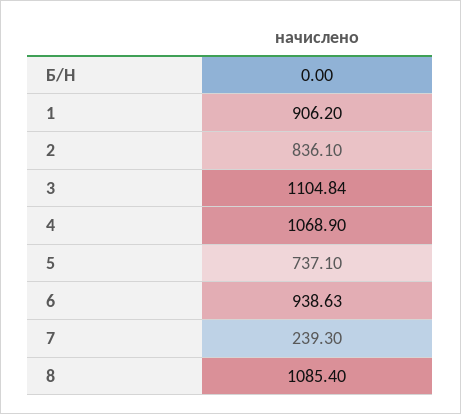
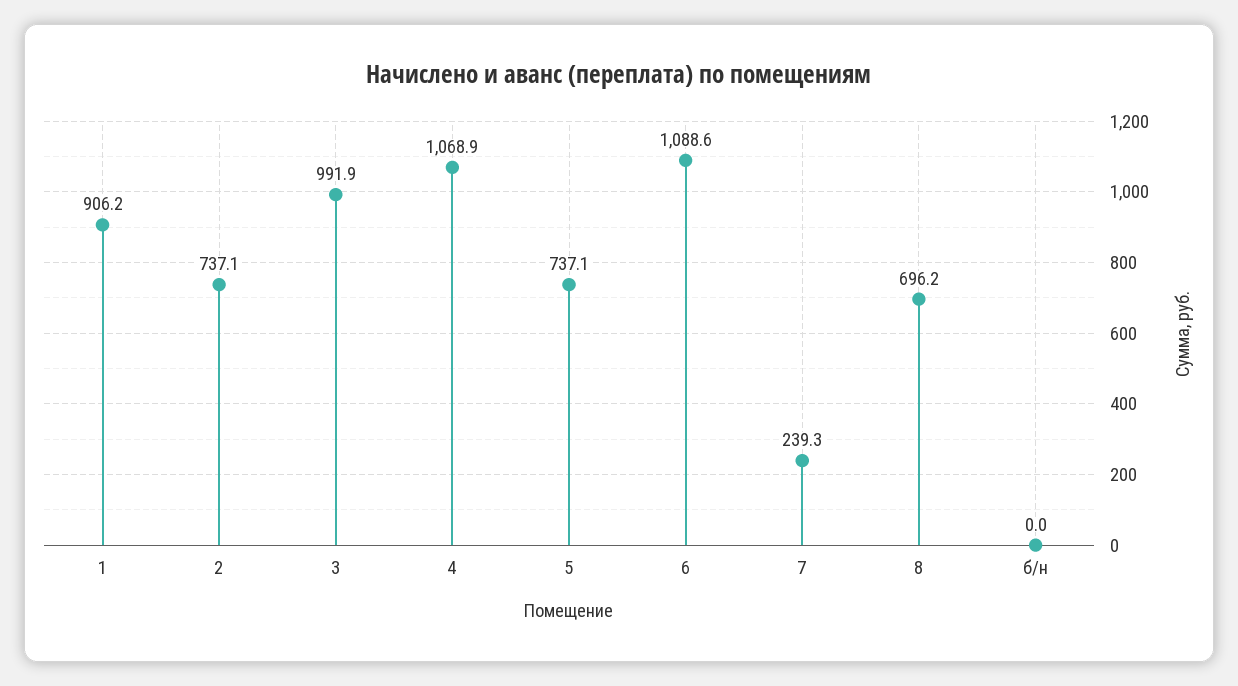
  {
    "Б/Н": 0,
    "1": 906.2,
-   "2": 836.1,
+   "2": 737.1,
-   "3": 1104.84,
+   "3": 991.9,
    "4": 1068.9,
    "5": 737.1,
-   "6": 938.63,
+   "6": 1088.6,
    "7": 239.3,
-   "8": 1085.4
+   "8": 696.2
  }

